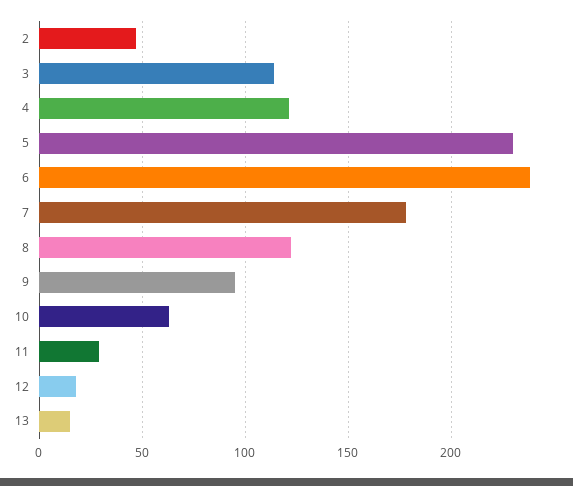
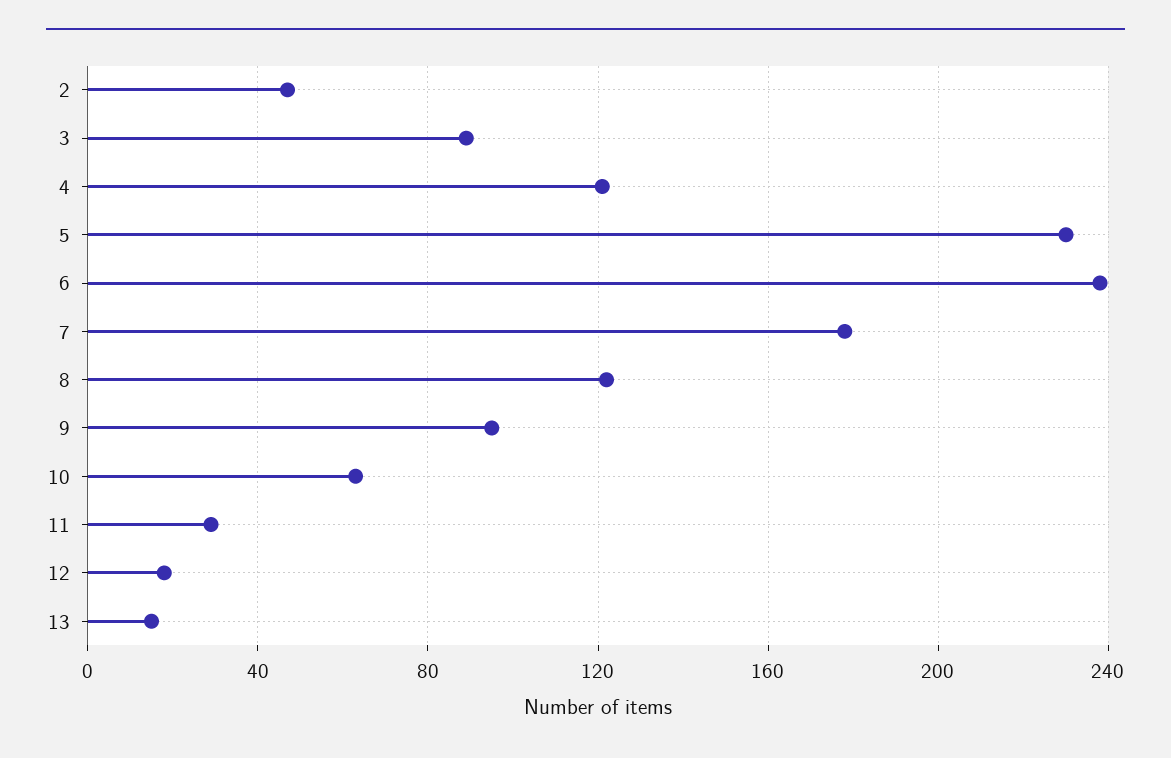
  {
    "2": 45,
-   "3": 115,
+   "3": 90,
    "4": 120,
    "5": 230,
    "6": 240,
    "7": 180,
    "8": 120,
    "9": 95,
    "10": 65,
    "11": 30,
    "12": 20,
    "13": 15
  }

